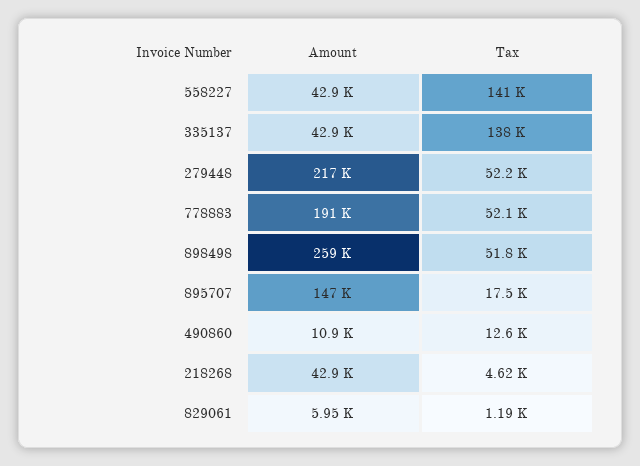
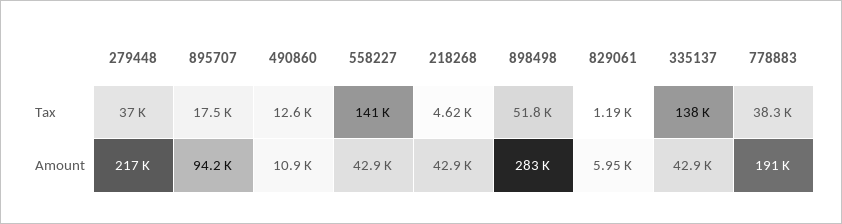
  {
    "Amount": {
      "558227": 42900,
      "335137": 42900,
      "279448": 217000,
      "778883": 191000,
-     "898498": 259000,
+     "898498": 283000,
-     "895707": 147000,
+     "895707": 94200,
      "490860": 10900,
      "218268": 42900,
      "829061": 5950
    },
    "Tax": {
      "558227": 141000,
      "335137": 138000,
-     "279448": 52200,
+     "279448": 37000,
-     "778883": 52100,
+     "778883": 38300,
      "898498": 51800,
      "895707": 17500,
      "490860": 12600,
      "218268": 4620,
      "829061": 1190
    }
  }

